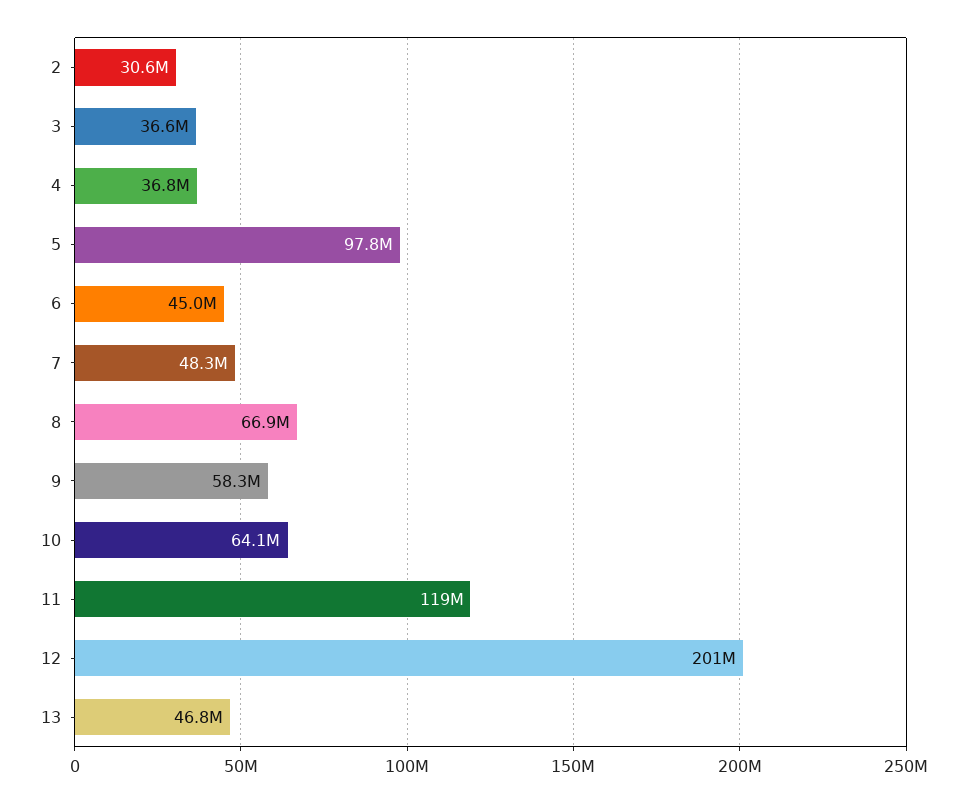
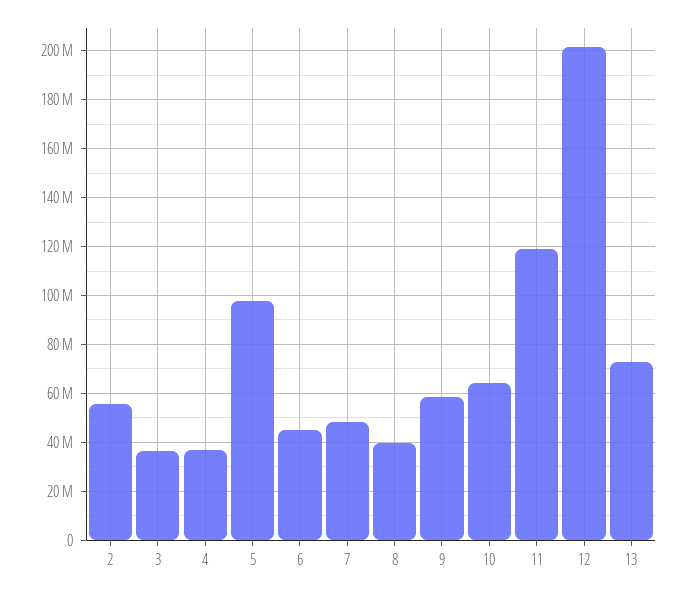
  {
-   "2": 30600000,
+   "2": 55000000,
    "3": 36600000,
    "4": 36800000,
    "5": 97800000,
    "6": 45000000,
    "7": 48300000,
-   "8": 66900000,
+   "8": 40000000,
    "9": 58300000,
    "10": 64100000,
    "11": 119000000,
    "12": 201000000,
-   "13": 46800000
+   "13": 72500000
  }

